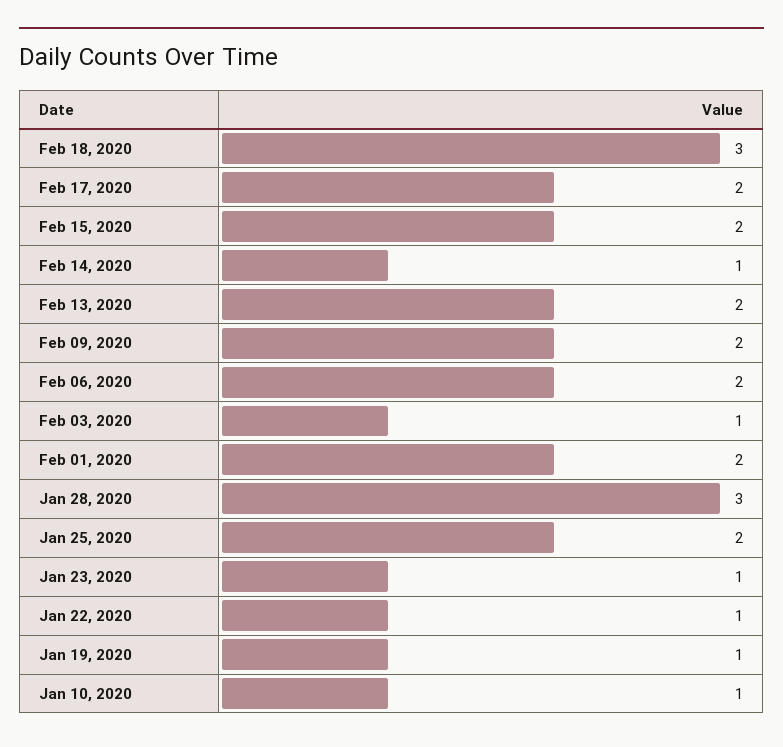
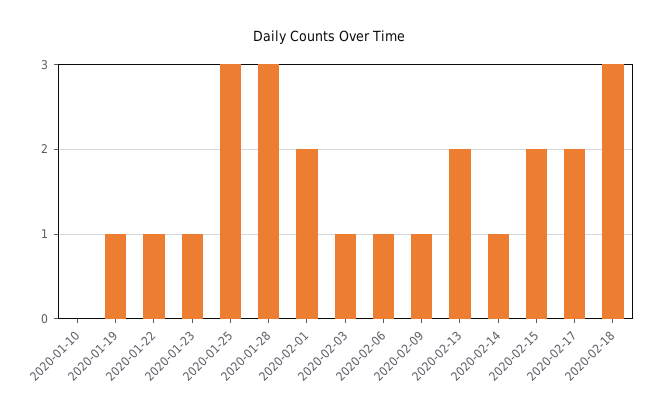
  {
    "Feb 18, 2020": 3,
    "Feb 17, 2020": 2,
    "Feb 15, 2020": 2,
    "Feb 14, 2020": 1,
    "Feb 13, 2020": 2,
-   "Feb 09, 2020": 2,
+   "Feb 09, 2020": 1,
-   "Feb 06, 2020": 2,
+   "Feb 06, 2020": 1,
    "Feb 03, 2020": 1,
    "Feb 01, 2020": 2,
    "Jan 28, 2020": 3,
-   "Jan 25, 2020": 2,
+   "Jan 25, 2020": 3,
    "Jan 23, 2020": 1,
    "Jan 22, 2020": 1,
    "Jan 19, 2020": 1,
-   "Jan 10, 2020": 1
+   "Jan 10, 2020": 0
  }

